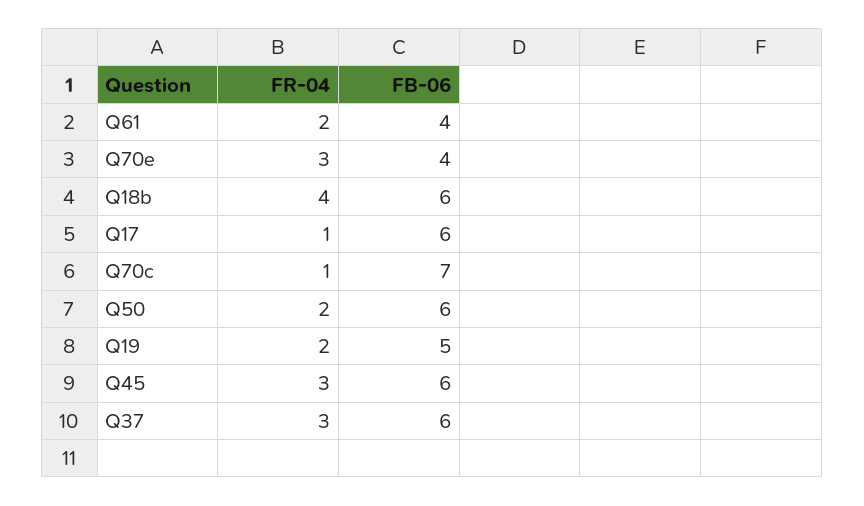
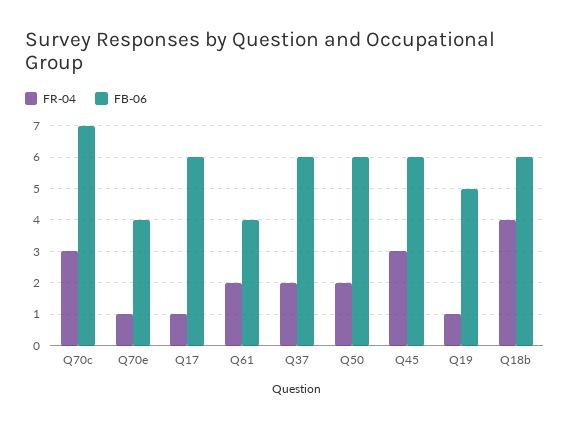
  {
    "FR-04": {
      "Q61": 2,
-     "Q70e": 3,
+     "Q70e": 1,
      "Q18b": 4,
      "Q17": 1,
-     "Q70c": 1,
+     "Q70c": 3,
      "Q50": 2,
-     "Q19": 2,
+     "Q19": 1,
      "Q45": 3,
-     "Q37": 3
+     "Q37": 2
    },
    "FB-06": {
      "Q61": 4,
      "Q70e": 4,
      "Q18b": 6,
      "Q17": 6,
      "Q70c": 7,
      "Q50": 6,
      "Q19": 5,
      "Q45": 6,
      "Q37": 6
    }
  }

